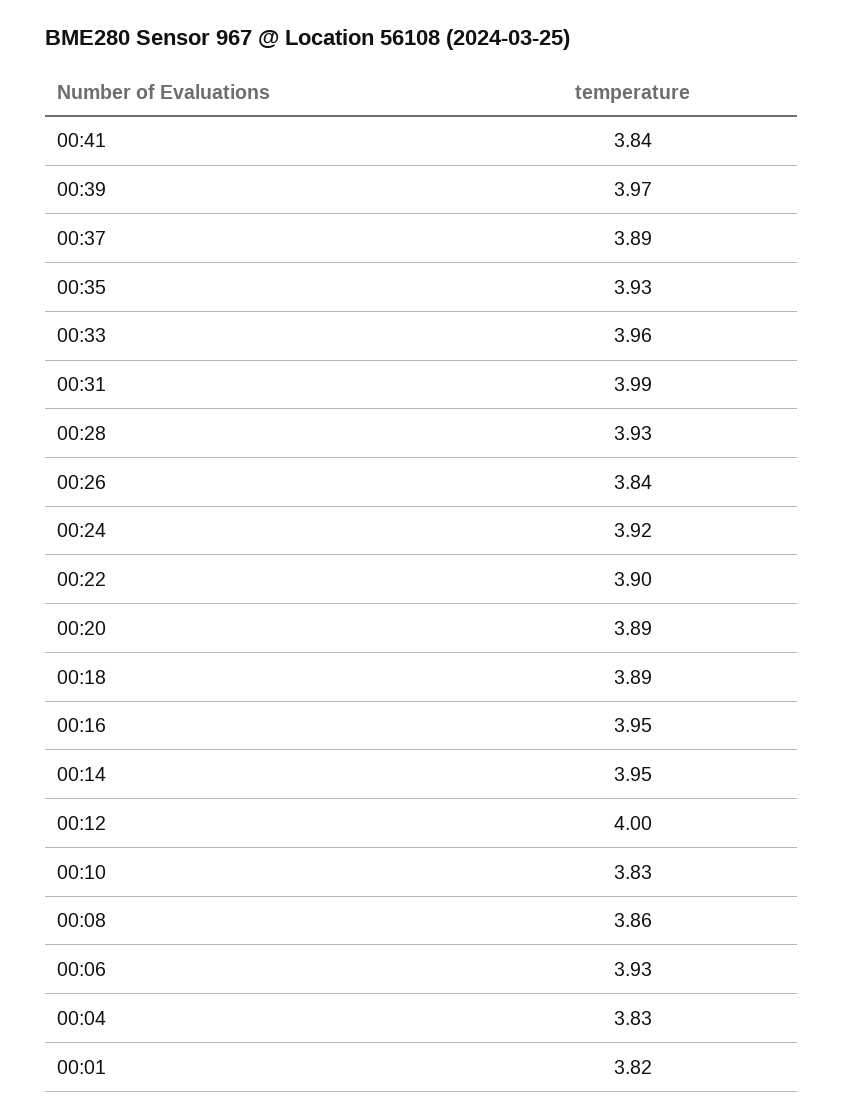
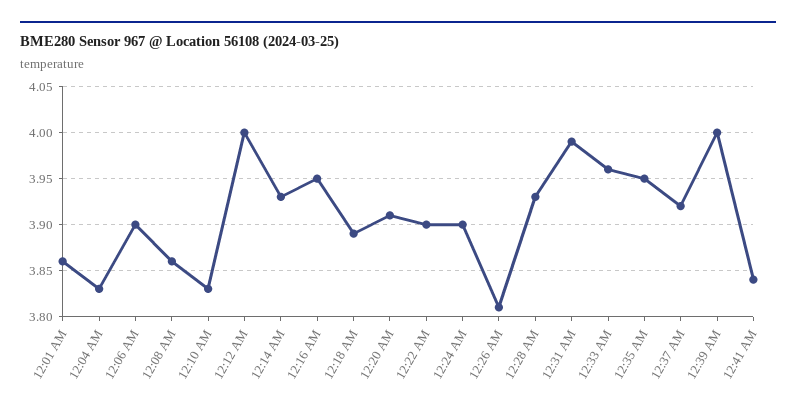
  {
    "00:41": 3.84,
-   "00:39": 3.97,
+   "00:39": 4,
-   "00:37": 3.89,
+   "00:37": 3.92,
-   "00:35": 3.93,
+   "00:35": 3.95,
    "00:33": 3.96,
    "00:31": 3.99,
    "00:28": 3.93,
-   "00:26": 3.84,
+   "00:26": 3.81,
-   "00:24": 3.92,
+   "00:24": 3.9,
    "00:22": 3.9,
-   "00:20": 3.89,
+   "00:20": 3.91,
    "00:18": 3.89,
    "00:16": 3.95,
-   "00:14": 3.95,
+   "00:14": 3.93,
    "00:12": 4,
    "00:10": 3.83,
    "00:08": 3.86,
-   "00:06": 3.93,
+   "00:06": 3.9,
    "00:04": 3.83,
-   "00:01": 3.82
+   "00:01": 3.86
  }

